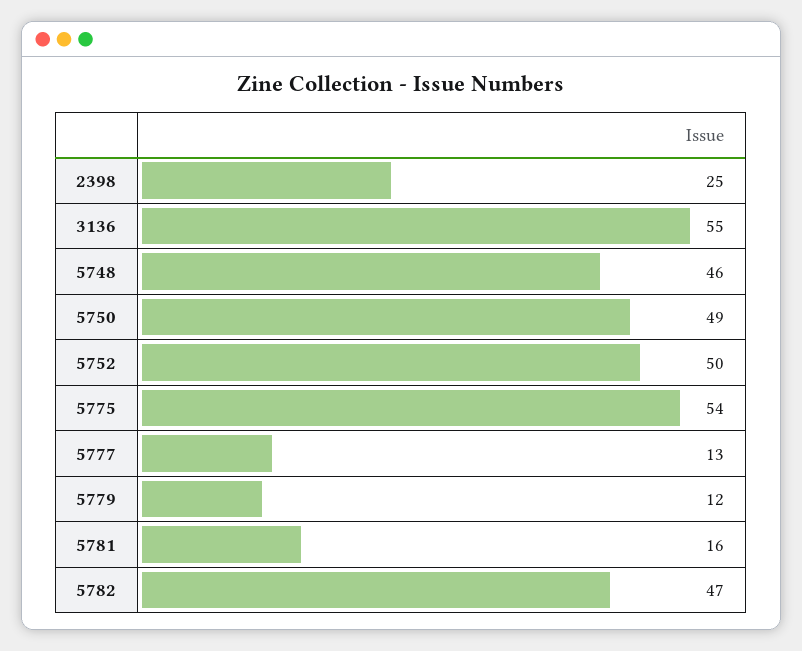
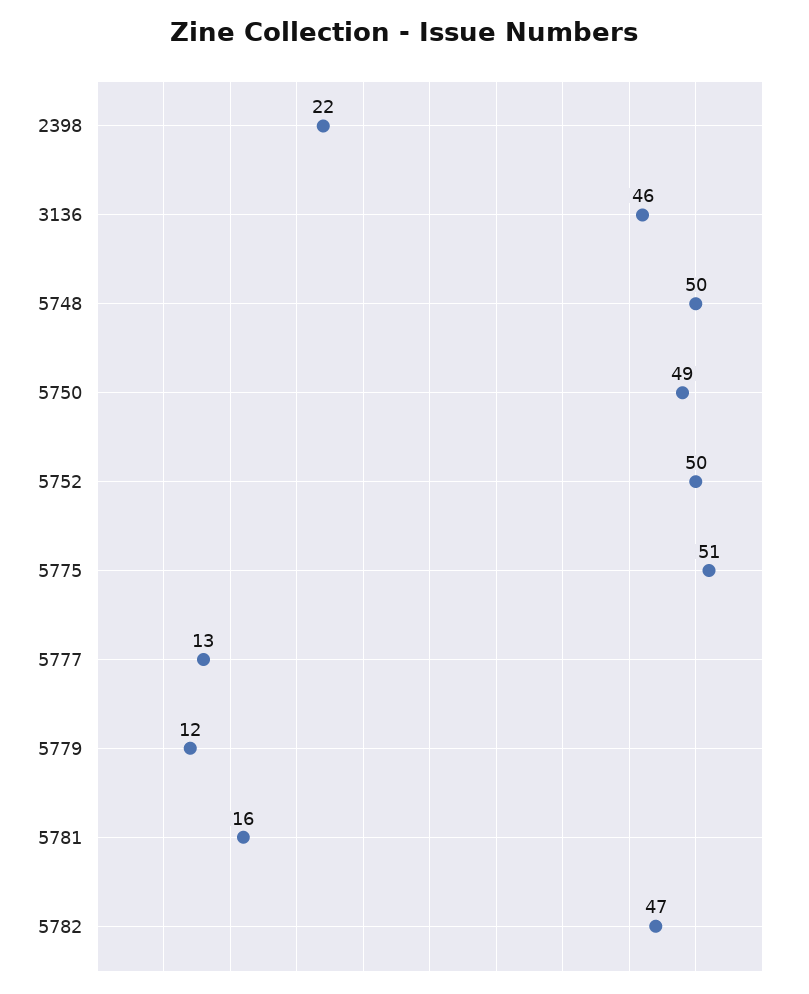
  {
-   "2398": 25,
+   "2398": 22,
-   "3136": 55,
+   "3136": 46,
-   "5748": 46,
+   "5748": 50,
    "5750": 49,
    "5752": 50,
-   "5775": 54,
+   "5775": 51,
    "5777": 13,
    "5779": 12,
    "5781": 16,
    "5782": 47
  }

